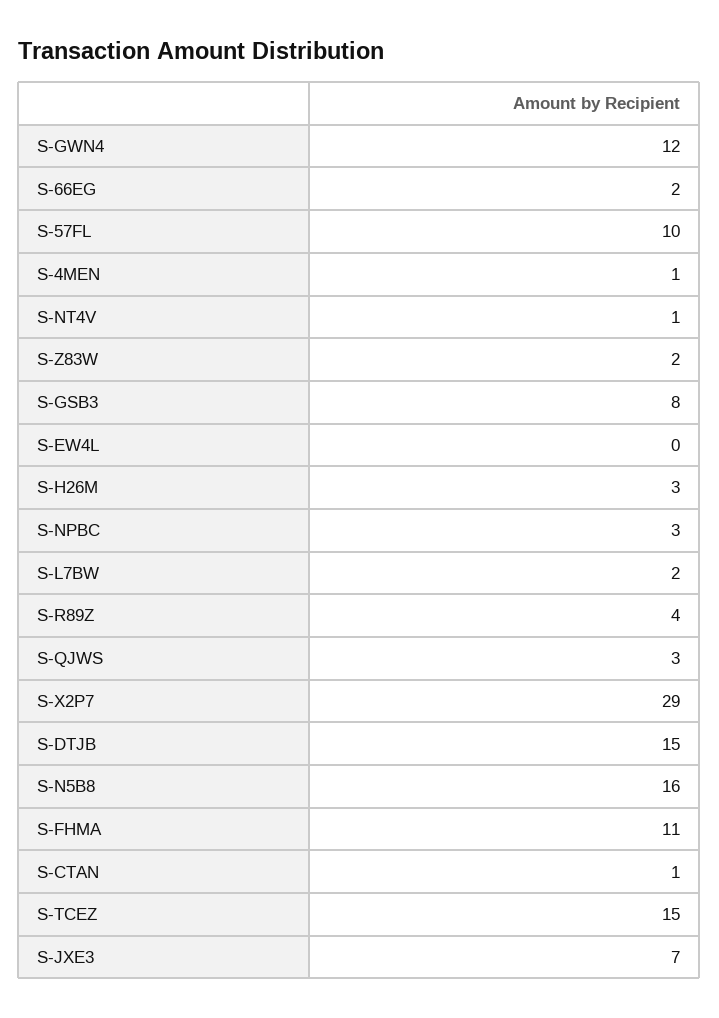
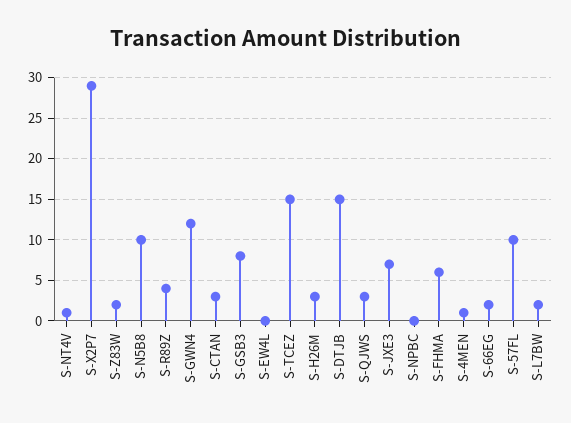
  {
    "S-GWN4": 12,
    "S-66EG": 2,
    "S-57FL": 10,
    "S-4MEN": 1,
    "S-NT4V": 1,
    "S-Z83W": 2,
    "S-GSB3": 8,
    "S-EW4L": 0,
    "S-H26M": 3,
-   "S-NPBC": 3,
+   "S-NPBC": 0,
    "S-L7BW": 2,
    "S-R89Z": 4,
    "S-QJWS": 3,
    "S-X2P7": 29,
    "S-DTJB": 15,
-   "S-N5B8": 16,
+   "S-N5B8": 10,
-   "S-FHMA": 11,
+   "S-FHMA": 6,
-   "S-CTAN": 1,
+   "S-CTAN": 3,
    "S-TCEZ": 15,
    "S-JXE3": 7
  }

